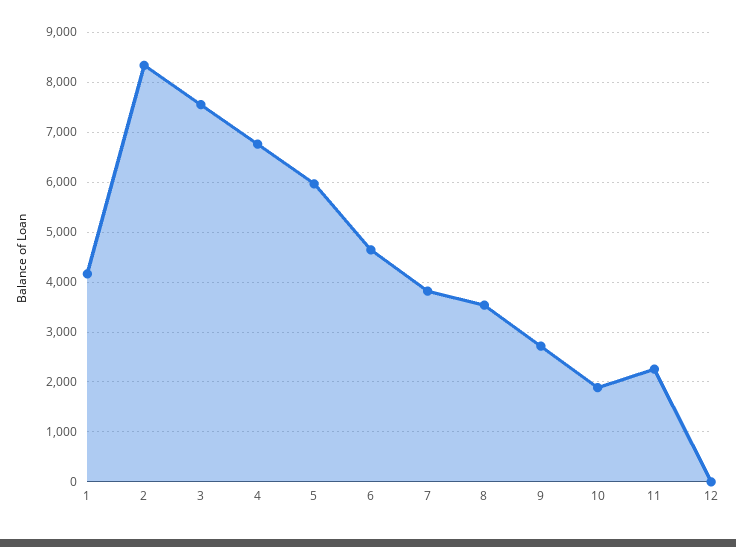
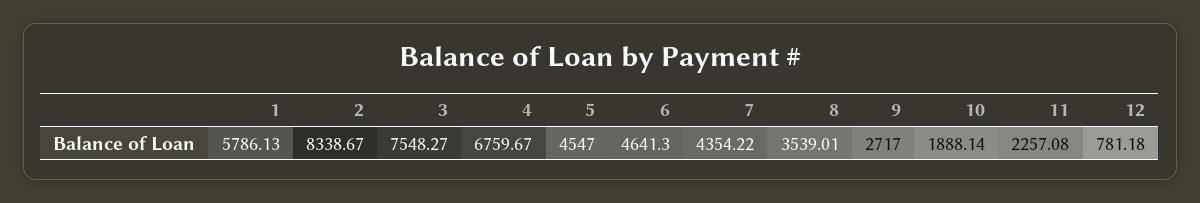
  {
-   "1": 4200,
+   "1": 5786.13,
    "2": 8338.67,
    "3": 7548.27,
    "4": 6759.67,
-   "5": 6000,
+   "5": 4547,
    "6": 4641.3,
-   "7": 3800,
+   "7": 4354.22,
    "8": 3539.01,
    "9": 2717,
    "10": 1888.14,
    "11": 2257.08,
-   "12": 0
+   "12": 781.18
  }

